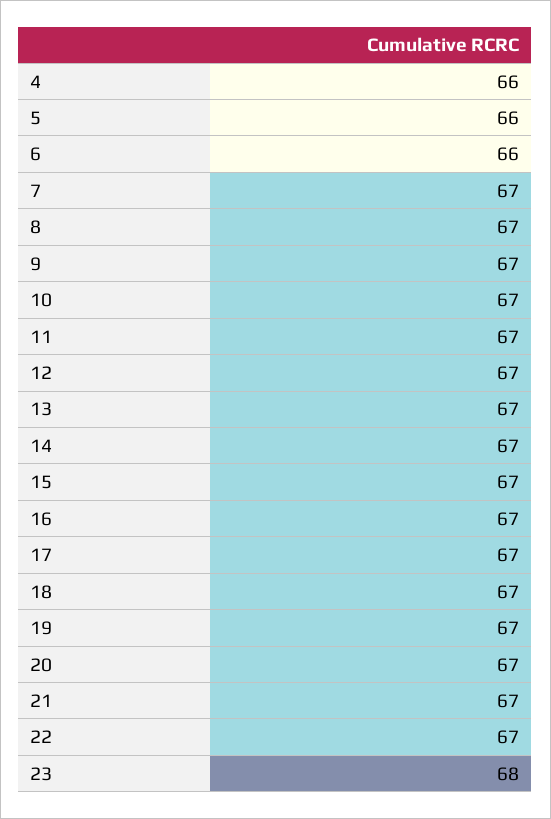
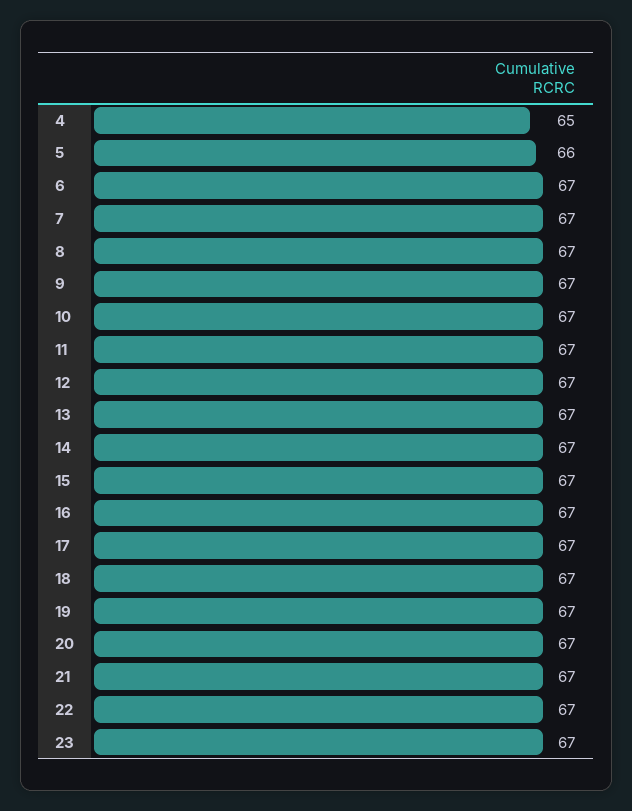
  {
-   "4": 66,
+   "4": 65,
    "5": 66,
-   "6": 66,
+   "6": 67,
    "7": 67,
    "8": 67,
    "9": 67,
    "10": 67,
    "11": 67,
    "12": 67,
    "13": 67,
    "14": 67,
    "15": 67,
    "16": 67,
    "17": 67,
    "18": 67,
    "19": 67,
    "20": 67,
    "21": 67,
    "22": 67,
-   "23": 68
+   "23": 67
  }

